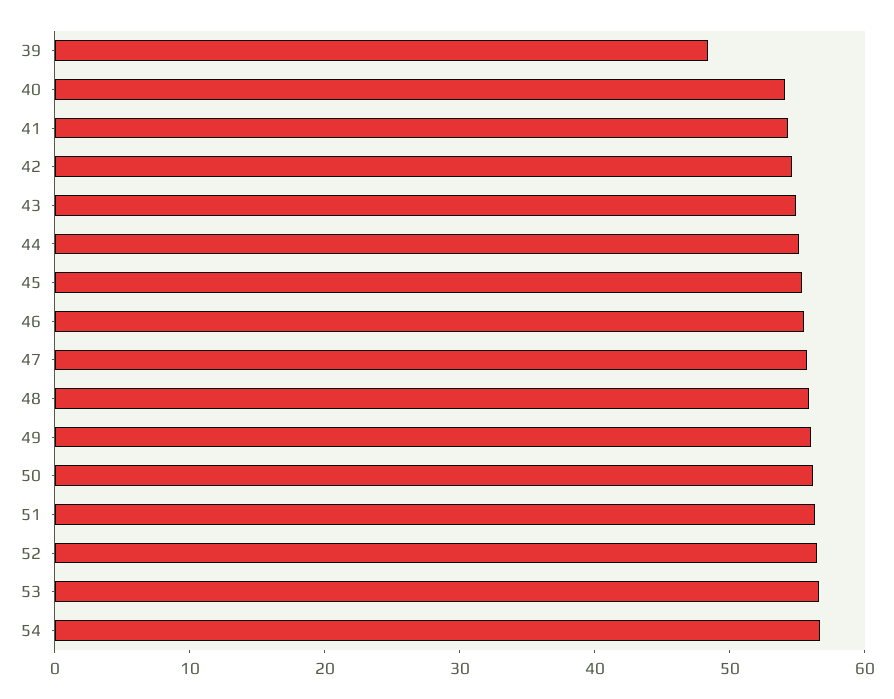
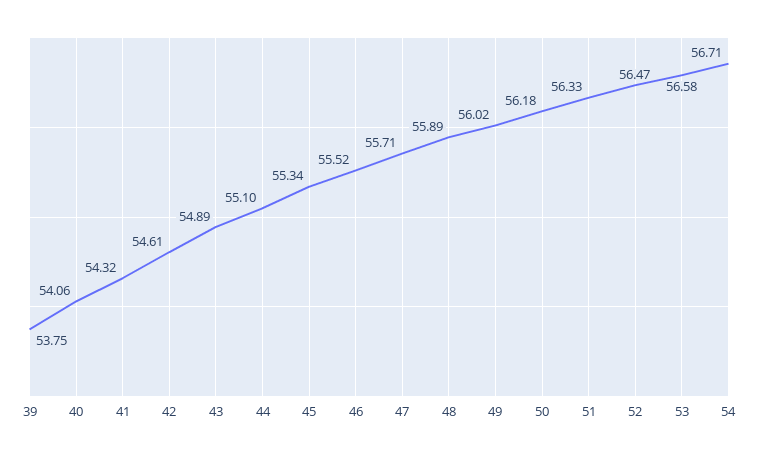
  {
-   "39": 48,
+   "39": 53.75,
    "40": 54.06,
    "41": 54.32,
    "42": 54.61,
    "43": 54.89,
    "44": 55.1,
    "45": 55.34,
    "46": 55.52,
    "47": 55.71,
    "48": 55.89,
    "49": 56.02,
    "50": 56.18,
    "51": 56.33,
    "52": 56.47,
    "53": 56.58,
    "54": 56.71
  }

